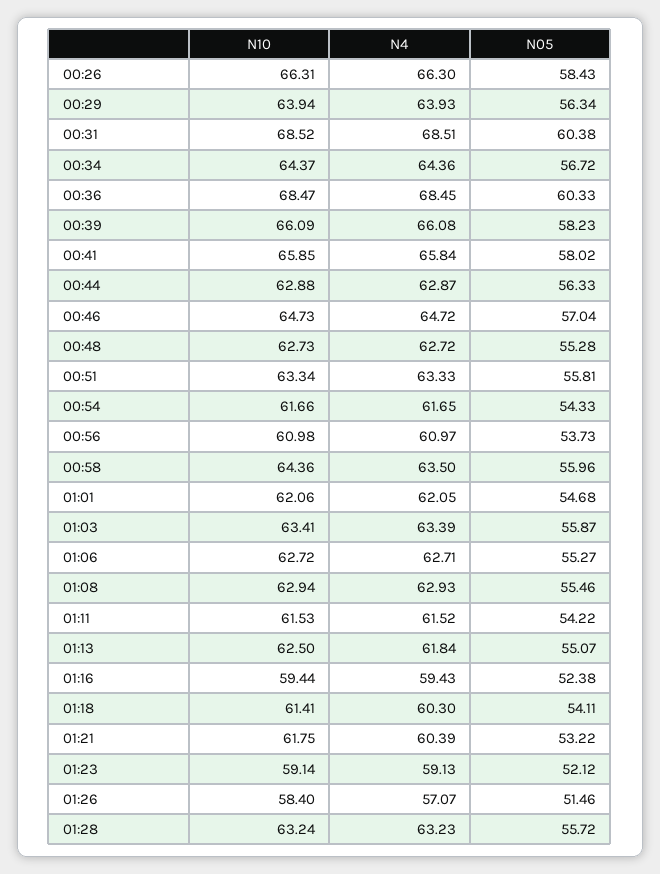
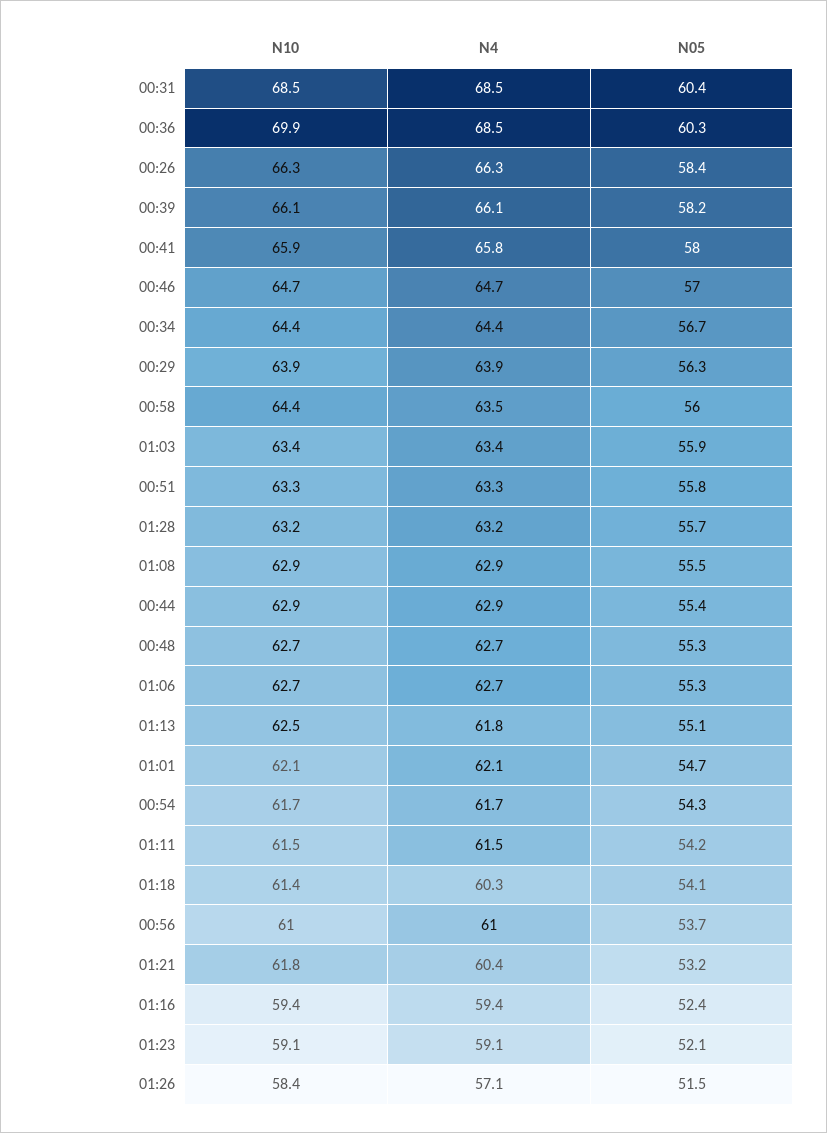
  {
    "N10": {
      "00:26": 66.31,
      "00:29": 63.94,
      "00:31": 68.52,
      "00:34": 64.37,
-     "00:36": 68.47,
+     "00:36": 69.9,
      "00:39": 66.09,
      "00:41": 65.85,
      "00:44": 62.88,
      "00:46": 64.73,
      "00:48": 62.73,
      "00:51": 63.34,
      "00:54": 61.66,
      "00:56": 60.98,
      "00:58": 64.36,
      "01:01": 62.06,
      "01:03": 63.41,
      "01:06": 62.72,
      "01:08": 62.94,
      "01:11": 61.53,
      "01:13": 62.5,
      "01:16": 59.44,
      "01:18": 61.41,
      "01:21": 61.75,
      "01:23": 59.14,
      "01:26": 58.4,
      "01:28": 63.24
    },
    "N4": {
      "00:26": 66.3,
      "00:29": 63.93,
      "00:31": 68.51,
      "00:34": 64.36,
      "00:36": 68.45,
      "00:39": 66.08,
      "00:41": 65.84,
      "00:44": 62.87,
      "00:46": 64.72,
      "00:48": 62.72,
      "00:51": 63.33,
      "00:54": 61.65,
      "00:56": 60.97,
      "00:58": 63.5,
      "01:01": 62.05,
      "01:03": 63.39,
      "01:06": 62.71,
      "01:08": 62.93,
      "01:11": 61.52,
      "01:13": 61.84,
      "01:16": 59.43,
      "01:18": 60.3,
      "01:21": 60.39,
      "01:23": 59.13,
      "01:26": 57.07,
      "01:28": 63.23
    },
    "N05": {
      "00:26": 58.43,
      "00:29": 56.34,
      "00:31": 60.38,
      "00:34": 56.72,
      "00:36": 60.33,
      "00:39": 58.23,
      "00:41": 58.02,
-     "00:44": 56.33,
+     "00:44": 55.4,
      "00:46": 57.04,
      "00:48": 55.28,
      "00:51": 55.81,
      "00:54": 54.33,
      "00:56": 53.73,
      "00:58": 55.96,
      "01:01": 54.68,
      "01:03": 55.87,
      "01:06": 55.27,
      "01:08": 55.46,
      "01:11": 54.22,
      "01:13": 55.07,
      "01:16": 52.38,
      "01:18": 54.11,
      "01:21": 53.22,
      "01:23": 52.12,
      "01:26": 51.46,
      "01:28": 55.72
    }
  }

